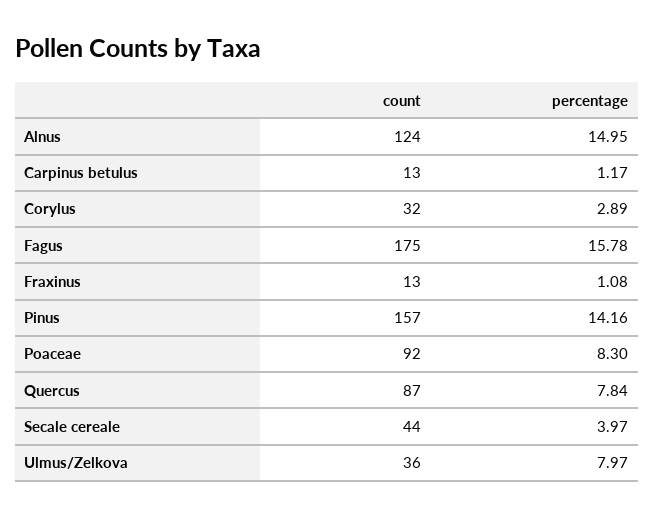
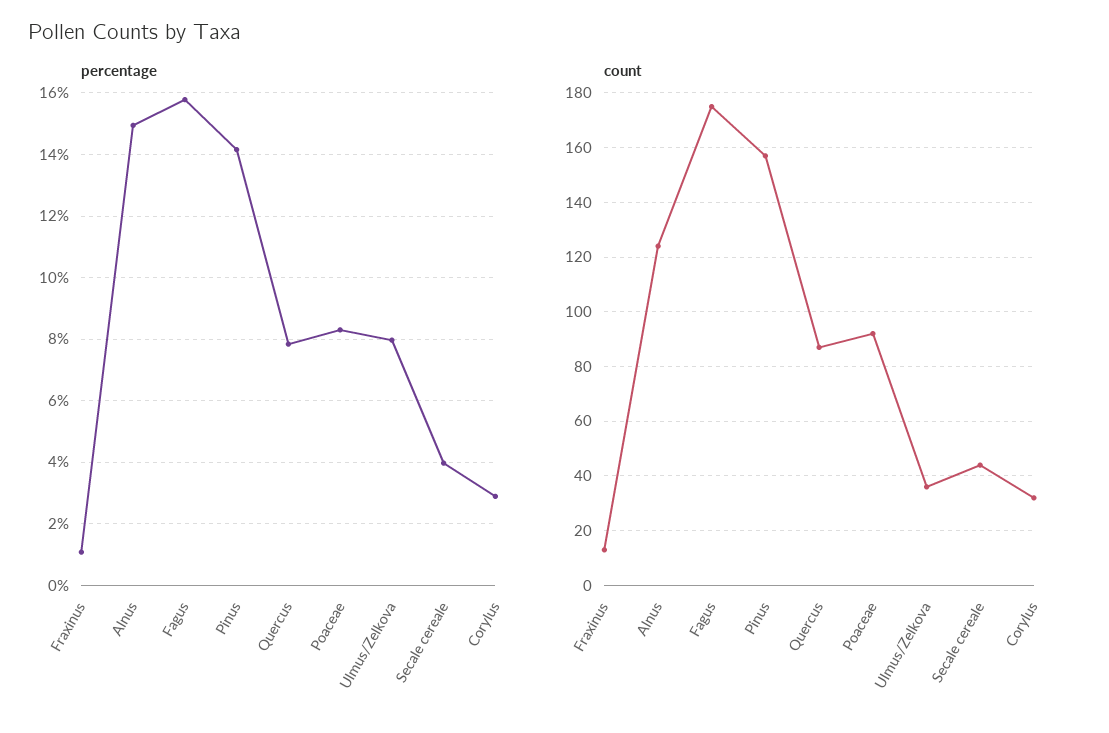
  {
    "count": {
      "Alnus": 124,
-     "Carpinus betulus": 13,
      "Corylus": 32,
      "Fagus": 175,
      "Fraxinus": 13,
      "Pinus": 157,
      "Poaceae": 92,
      "Quercus": 87,
      "Secale cereale": 44,
      "Ulmus/Zelkova": 36
    },
    "percentage": {
      "Alnus": 14.95,
-     "Carpinus betulus": 1.17,
      "Corylus": 2.89,
      "Fagus": 15.78,
      "Fraxinus": 1.08,
      "Pinus": 14.16,
      "Poaceae": 8.3,
      "Quercus": 7.84,
      "Secale cereale": 3.97,
      "Ulmus/Zelkova": 7.97
    }
  }

